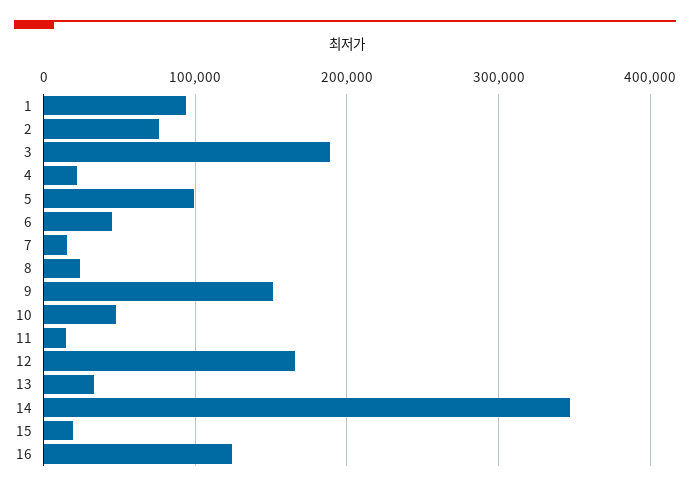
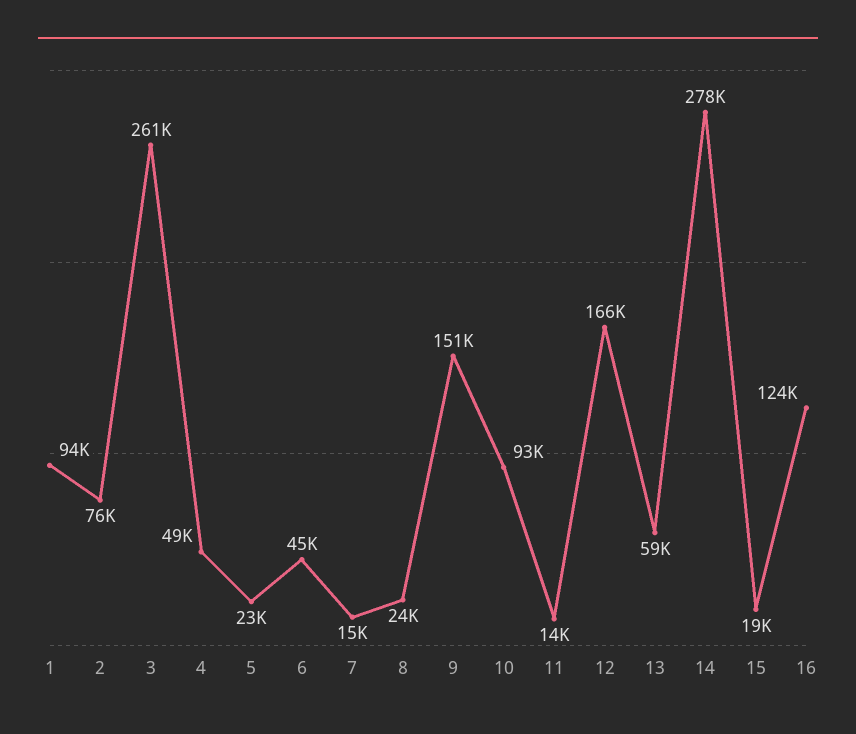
  {
    "1": 94000,
    "2": 76000,
-   "3": 190000,
+   "3": 261000,
-   "4": 20000,
+   "4": 49000,
-   "5": 100000,
+   "5": 23000,
    "6": 45000,
    "7": 15000,
    "8": 24000,
    "9": 151000,
-   "10": 50000,
+   "10": 93000,
    "11": 14000,
    "12": 166000,
-   "13": 30000,
+   "13": 59000,
-   "14": 350000,
+   "14": 278000,
    "15": 19000,
    "16": 124000
  }

